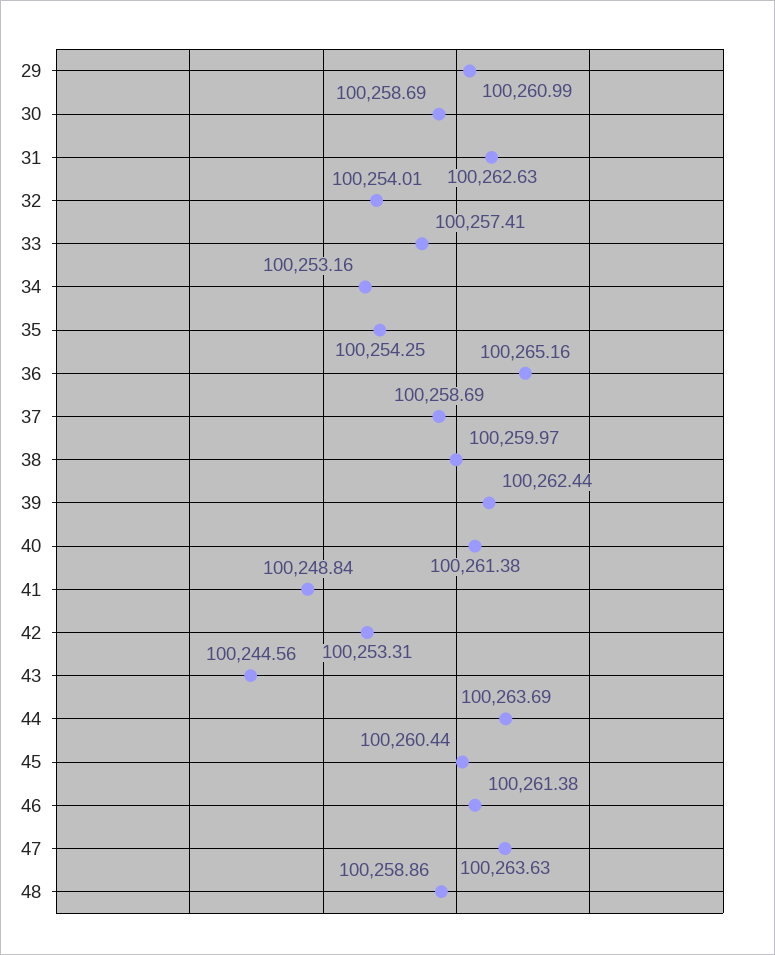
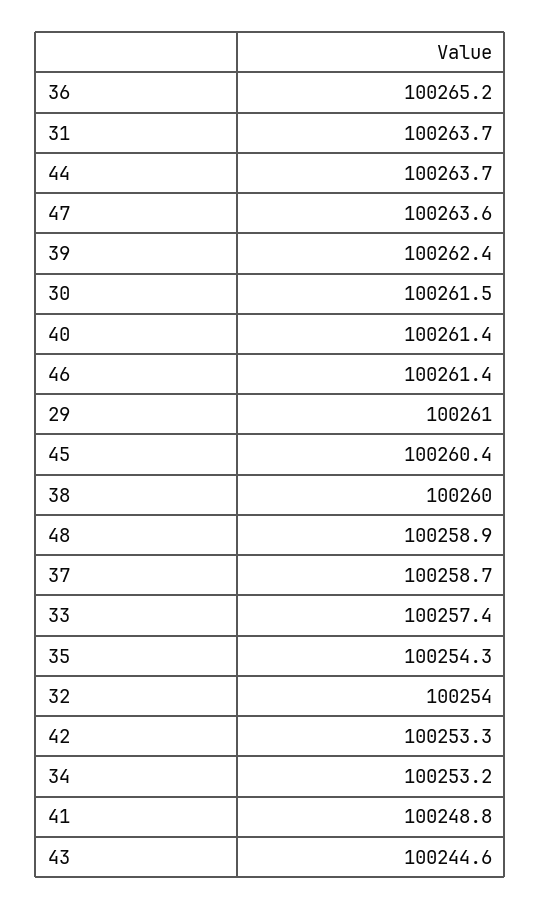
  {
    "29": 100260.99,
-   "30": 100258.69,
+   "30": 100261.5,
-   "31": 100262.63,
+   "31": 100263.7,
    "32": 100254.01,
    "33": 100257.41,
    "34": 100253.16,
    "35": 100254.25,
    "36": 100265.16,
    "37": 100258.69,
    "38": 100259.97,
    "39": 100262.44,
    "40": 100261.38,
    "41": 100248.84,
    "42": 100253.31,
    "43": 100244.56,
    "44": 100263.69,
    "45": 100260.44,
    "46": 100261.38,
    "47": 100263.63,
    "48": 100258.86
  }

